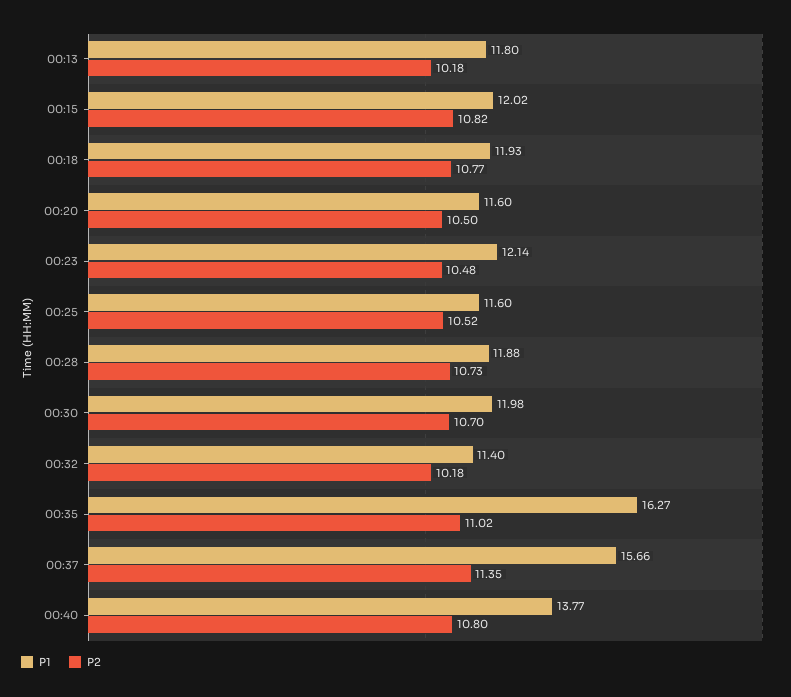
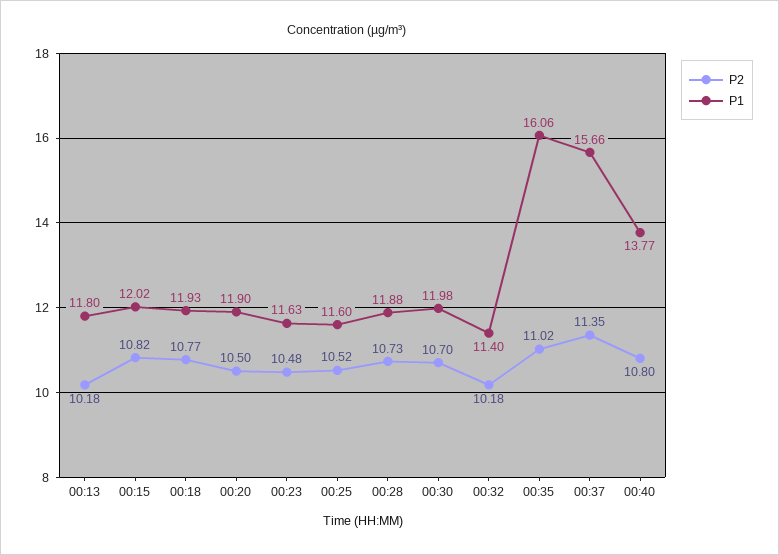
  {
    "P1": {
      "00:13": 11.8,
      "00:15": 12.02,
      "00:18": 11.93,
-     "00:20": 11.6,
+     "00:20": 11.9,
-     "00:23": 12.14,
+     "00:23": 11.63,
      "00:25": 11.6,
      "00:28": 11.88,
      "00:30": 11.98,
      "00:32": 11.4,
-     "00:35": 16.27,
+     "00:35": 16.06,
      "00:37": 15.66,
      "00:40": 13.77
    },
    "P2": {
      "00:13": 10.18,
      "00:15": 10.82,
      "00:18": 10.77,
      "00:20": 10.5,
      "00:23": 10.48,
      "00:25": 10.52,
      "00:28": 10.73,
      "00:30": 10.7,
      "00:32": 10.18,
      "00:35": 11.02,
      "00:37": 11.35,
      "00:40": 10.8
    }
  }

